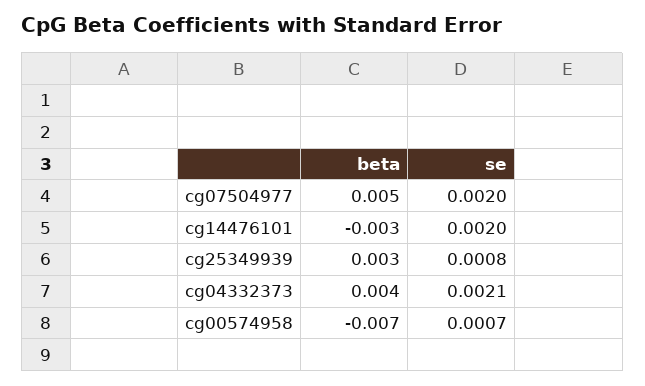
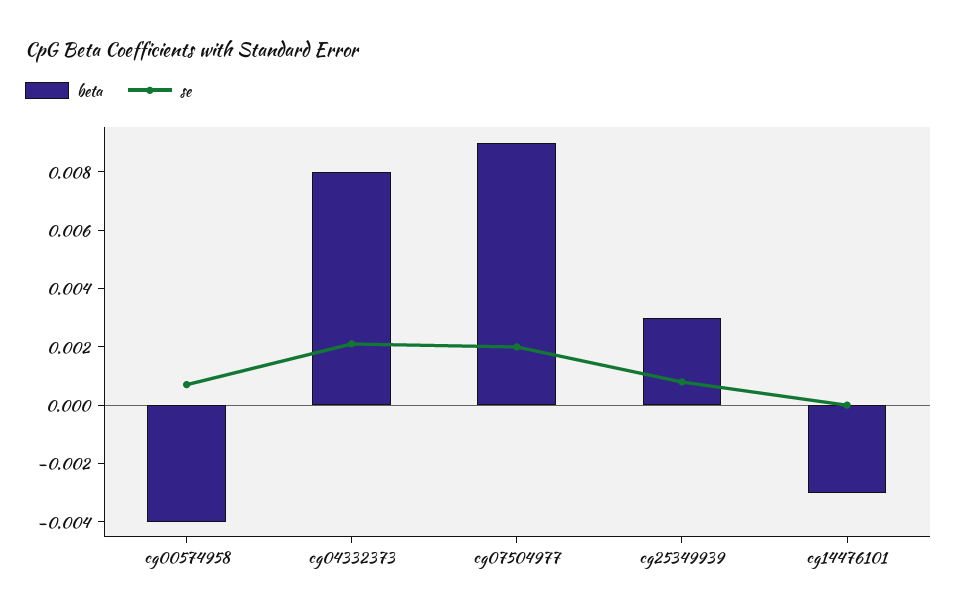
  {
    "beta": {
-     "cg07504977": 0.005,
+     "cg07504977": 0.009,
      "cg14476101": -0.003,
      "cg25349939": 0.003,
-     "cg04332373": 0.004,
+     "cg04332373": 0.008,
-     "cg00574958": -0.007
+     "cg00574958": -0.004
    },
    "se": {
      "cg07504977": 0.002,
-     "cg14476101": 0.002,
+     "cg14476101": 0,
      "cg25349939": 0.0008,
      "cg04332373": 0.0021,
      "cg00574958": 0.0007
    }
  }

